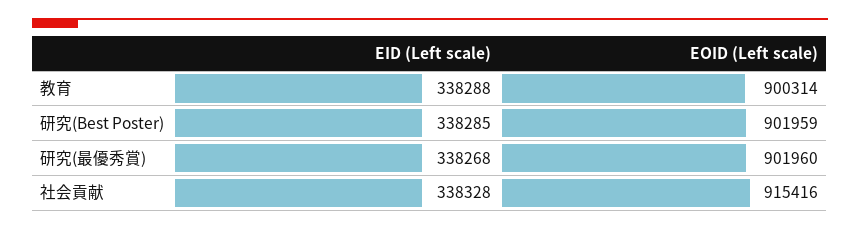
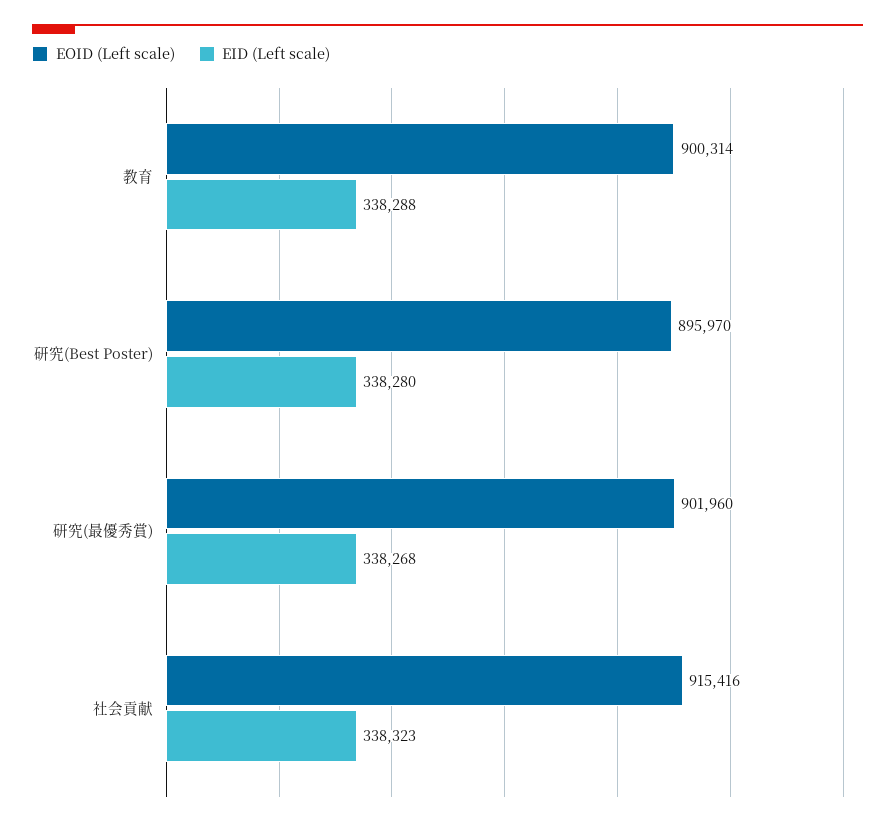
  {
    "EID (Left scale)": {
      "教育": 338288,
-     "研究(Best Poster)": 338285,
+     "研究(Best Poster)": 338280,
      "研究(最優秀賞)": 338268,
-     "社会貢献": 338328
+     "社会貢献": 338323
    },
    "EOID (Left scale)": {
      "教育": 900314,
-     "研究(Best Poster)": 901959,
+     "研究(Best Poster)": 895970,
      "研究(最優秀賞)": 901960,
      "社会貢献": 915416
    }
  }

